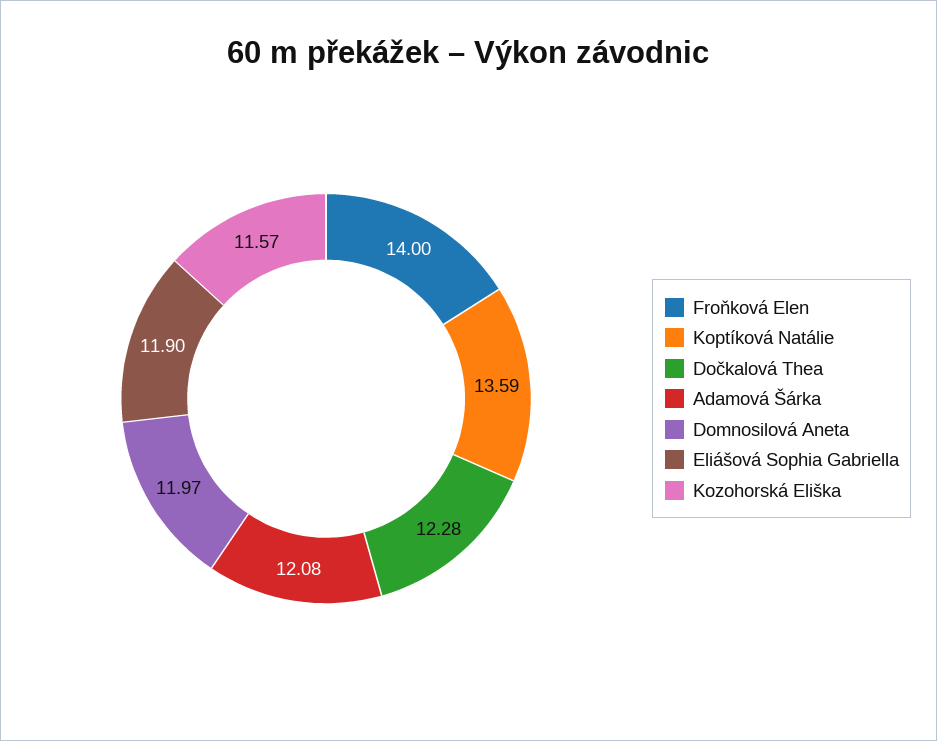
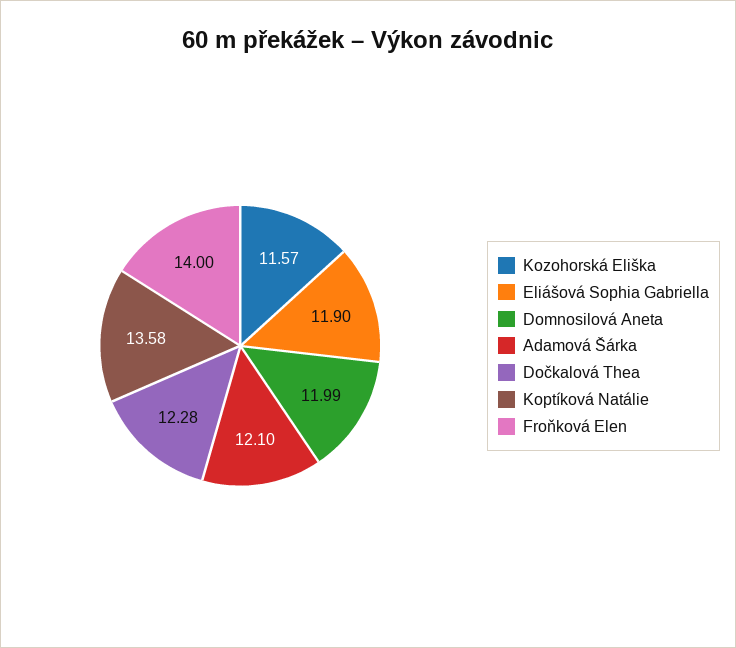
  {
    "Froňková Elen": 14,
-   "Koptíková Natálie": 13.59,
+   "Koptíková Natálie": 13.58,
    "Dočkalová Thea": 12.28,
-   "Adamová Šárka": 12.08,
+   "Adamová Šárka": 12.1,
-   "Domnosilová Aneta": 11.97,
+   "Domnosilová Aneta": 11.99,
    "Eliášová Sophia Gabriella": 11.9,
    "Kozohorská Eliška": 11.57
  }

